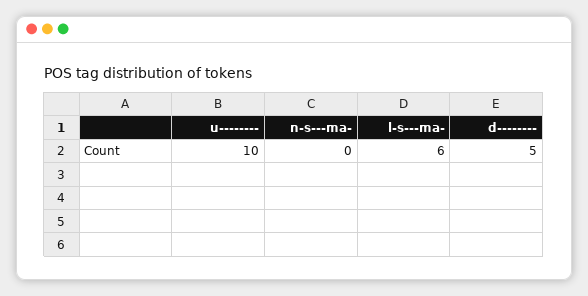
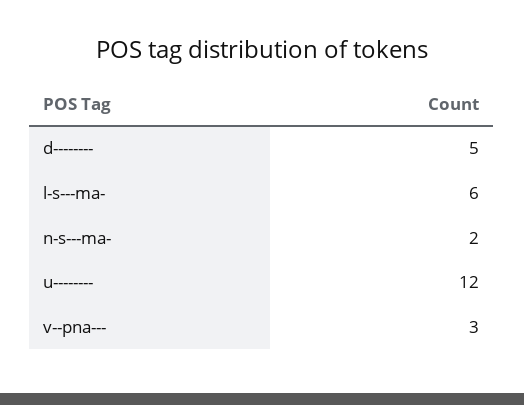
  {
-   "u--------": 10,
+   "u--------": 12,
-   "n-s---ma-": 0,
+   "n-s---ma-": 2,
    "l-s---ma-": 6,
-   "d--------": 5
+   "d--------": 5,
+   "v--pna---": 3
  }

